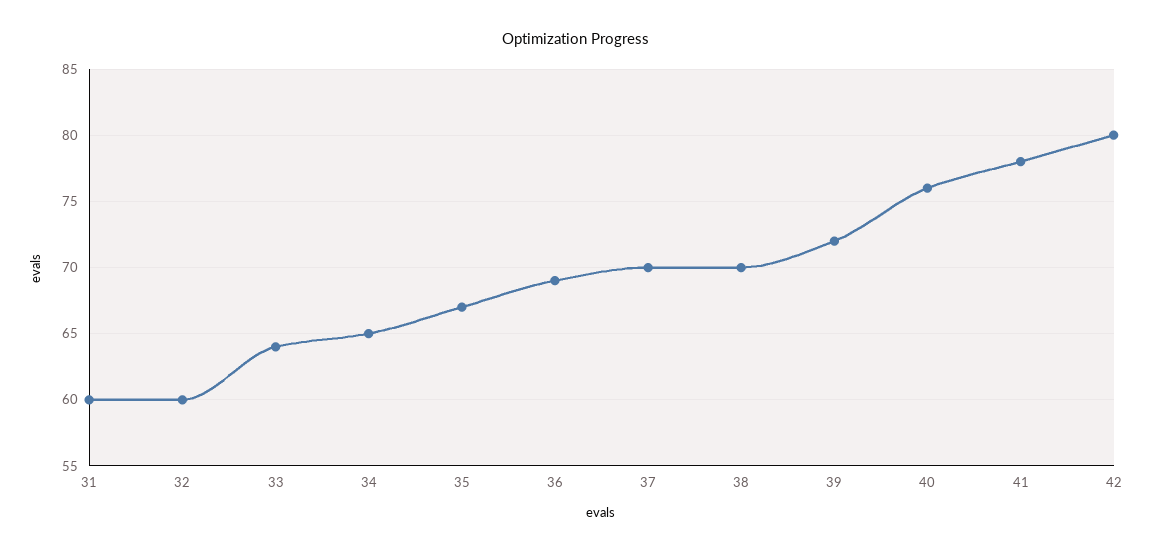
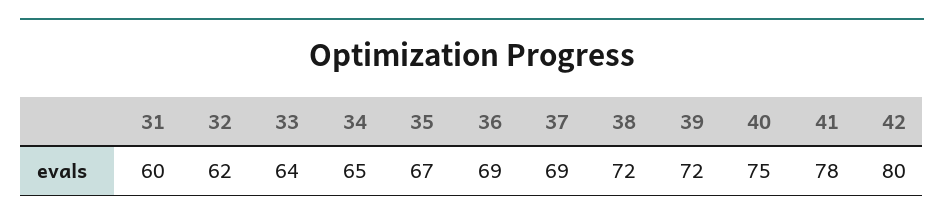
  {
    "31": 60,
-   "32": 60,
+   "32": 62,
    "33": 64,
    "34": 65,
    "35": 67,
    "36": 69,
-   "37": 70,
+   "37": 69,
-   "38": 70,
+   "38": 72,
    "39": 72,
-   "40": 76,
+   "40": 75,
    "41": 78,
    "42": 80
  }

